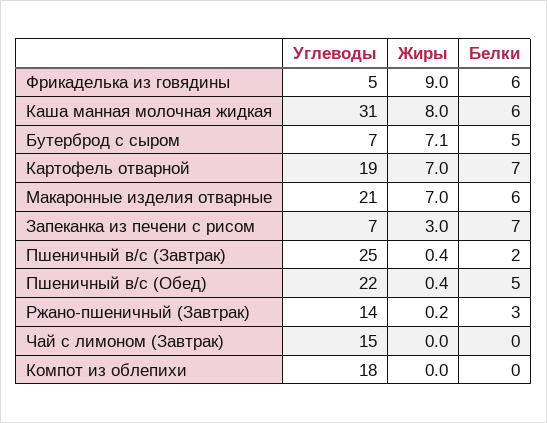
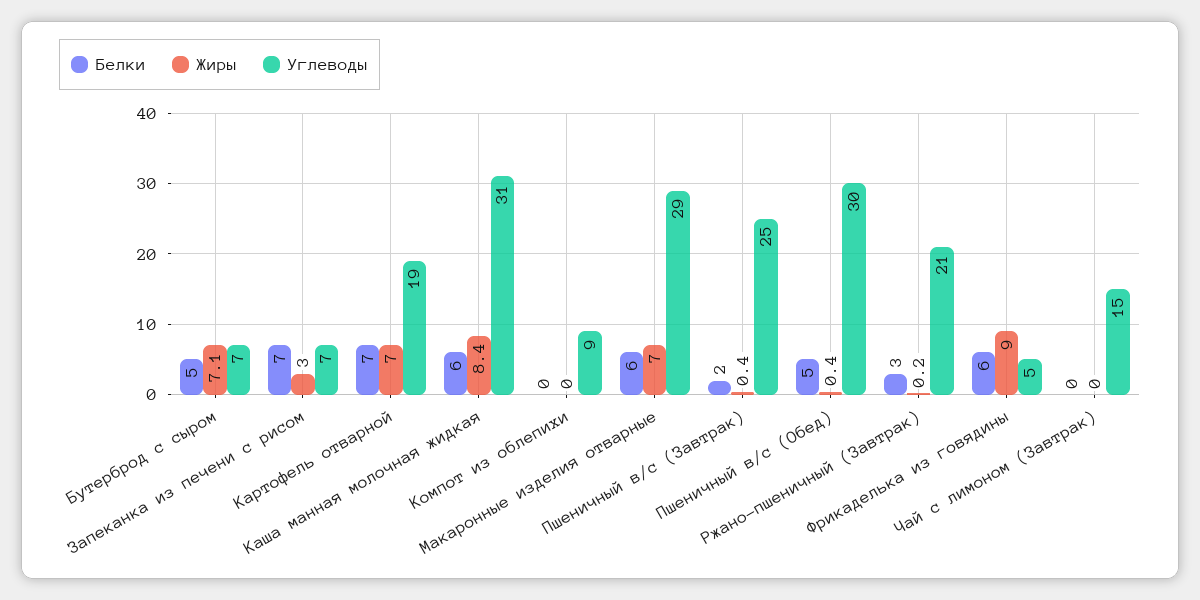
  {
    "Углеводы": {
      "Фрикаделька из говядины": 5,
      "Каша манная молочная жидкая": 31,
      "Бутерброд с сыром": 7,
      "Картофель отварной": 19,
-     "Макаронные изделия отварные": 21,
+     "Макаронные изделия отварные": 29,
      "Запеканка из печени с рисом": 7,
      "Пшеничный в/с (Завтрак)": 25,
-     "Пшеничный в/с (Обед)": 22,
+     "Пшеничный в/с (Обед)": 30,
-     "Ржано-пшеничный (Завтрак)": 14,
+     "Ржано-пшеничный (Завтрак)": 21,
      "Чай с лимоном (Завтрак)": 15,
-     "Компот из облепихи": 18
+     "Компот из облепихи": 9
    },
    "Жиры": {
      "Фрикаделька из говядины": 9,
-     "Каша манная молочная жидкая": 8,
+     "Каша манная молочная жидкая": 8.4,
      "Бутерброд с сыром": 7.1,
      "Картофель отварной": 7,
      "Макаронные изделия отварные": 7,
      "Запеканка из печени с рисом": 3,
      "Пшеничный в/с (Завтрак)": 0.4,
      "Пшеничный в/с (Обед)": 0.4,
      "Ржано-пшеничный (Завтрак)": 0.2,
      "Чай с лимоном (Завтрак)": 0,
      "Компот из облепихи": 0
    },
    "Белки": {
      "Фрикаделька из говядины": 6,
      "Каша манная молочная жидкая": 6,
      "Бутерброд с сыром": 5,
      "Картофель отварной": 7,
      "Макаронные изделия отварные": 6,
      "Запеканка из печени с рисом": 7,
      "Пшеничный в/с (Завтрак)": 2,
      "Пшеничный в/с (Обед)": 5,
      "Ржано-пшеничный (Завтрак)": 3,
      "Чай с лимоном (Завтрак)": 0,
      "Компот из облепихи": 0
    }
  }

